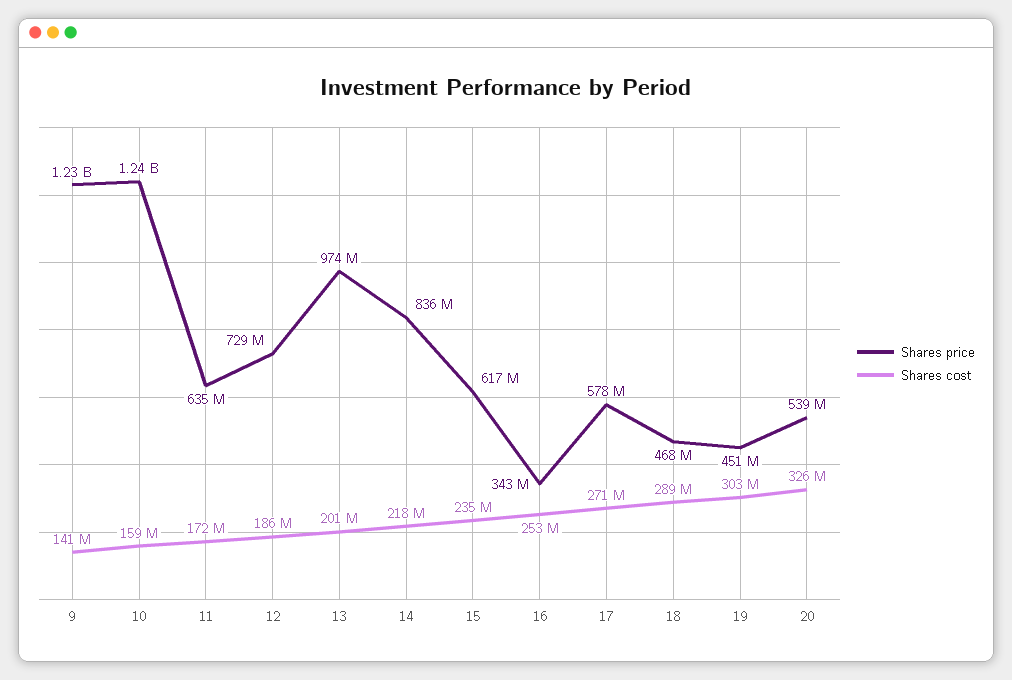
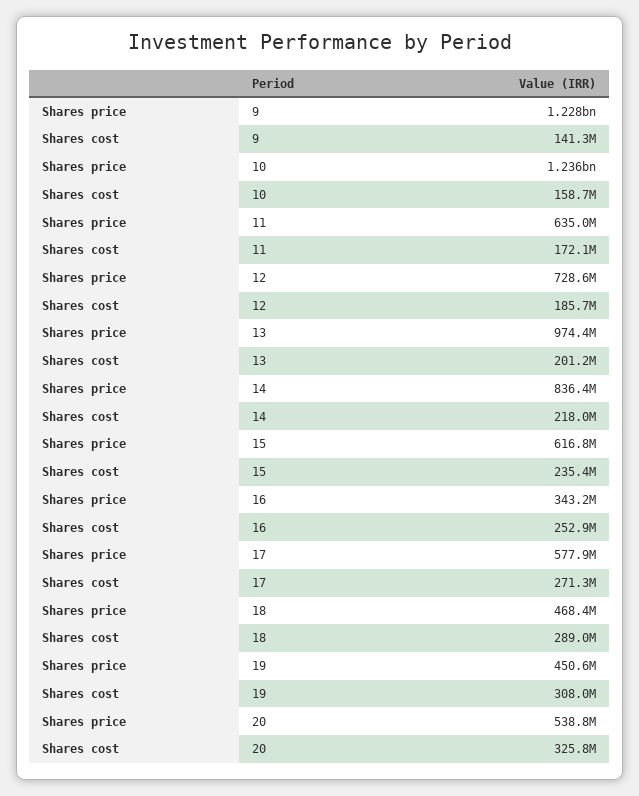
  {
    "Shares price": {
      "9": 1228000000,
      "10": 1236000000,
      "11": 635000000,
      "12": 728600000,
      "13": 974400000,
      "14": 836400000,
      "15": 616800000,
      "16": 343200000,
      "17": 577900000,
      "18": 468400000,
      "19": 450600000,
      "20": 538800000
    },
    "Shares cost": {
      "9": 141300000,
      "10": 158700000,
      "11": 172100000,
      "12": 185700000,
      "13": 201200000,
      "14": 218000000,
      "15": 235400000,
      "16": 252900000,
      "17": 271300000,
      "18": 289000000,
-     "19": 303000000,
+     "19": 308000000,
      "20": 325800000
    }
  }

